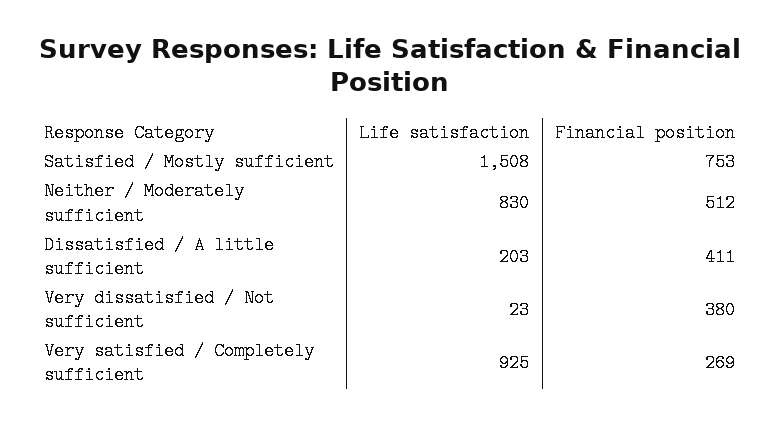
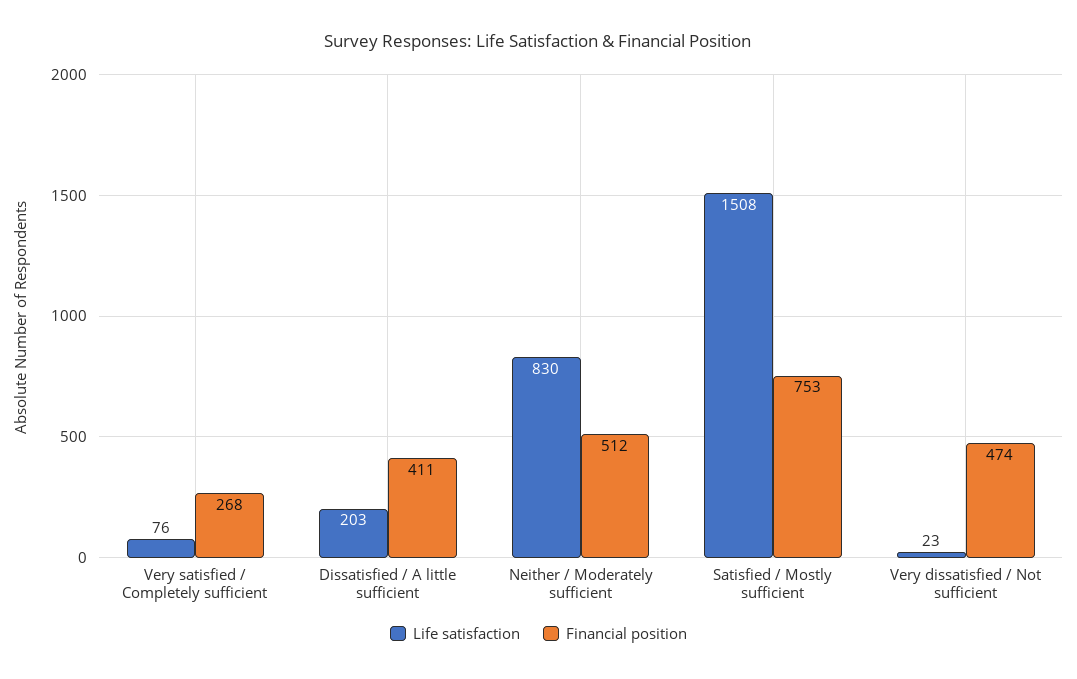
  {
    "Life satisfaction": {
      "Satisfied / Mostly sufficient": 1508,
      "Neither / Moderately sufficient": 830,
      "Dissatisfied / A little sufficient": 203,
      "Very dissatisfied / Not sufficient": 23,
-     "Very satisfied / Completely sufficient": 925
+     "Very satisfied / Completely sufficient": 76
    },
    "Financial position": {
      "Satisfied / Mostly sufficient": 753,
      "Neither / Moderately sufficient": 512,
      "Dissatisfied / A little sufficient": 411,
-     "Very dissatisfied / Not sufficient": 380,
+     "Very dissatisfied / Not sufficient": 474,
-     "Very satisfied / Completely sufficient": 269
+     "Very satisfied / Completely sufficient": 268
    }
  }

